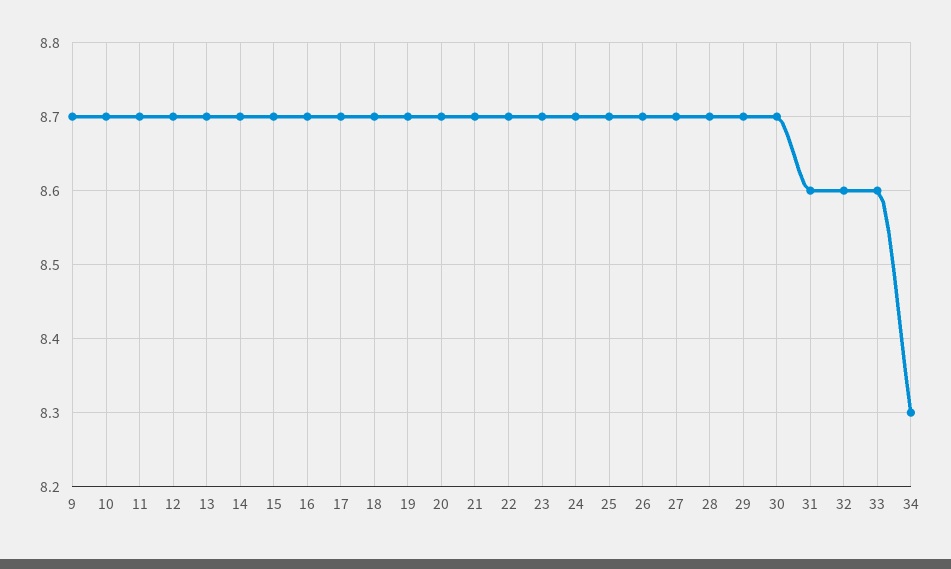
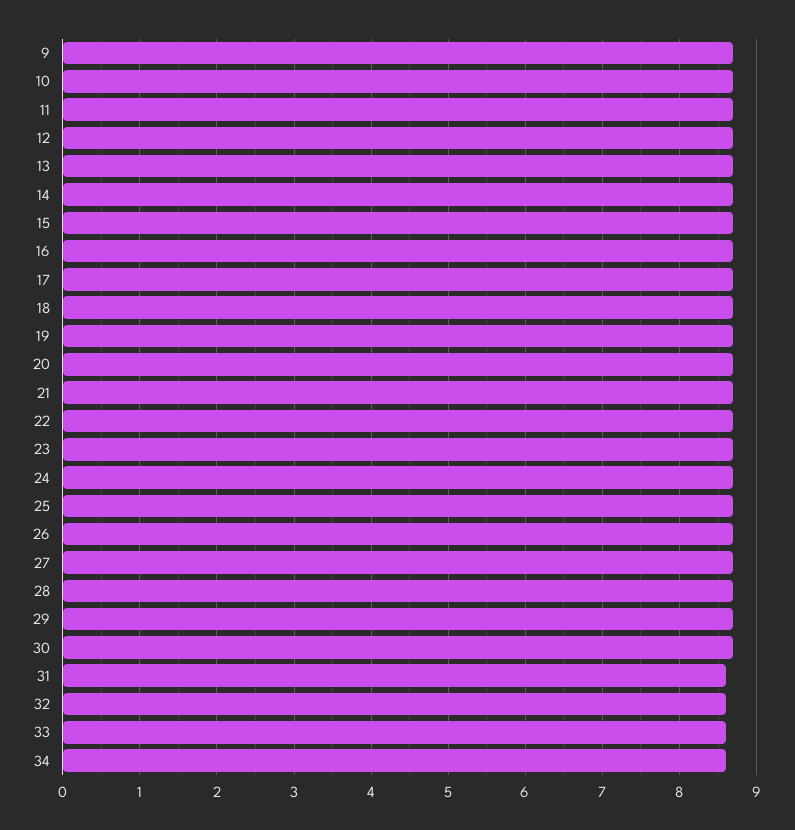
  {
    "9": 8.7,
    "10": 8.7,
    "11": 8.7,
    "12": 8.7,
    "13": 8.7,
    "14": 8.7,
    "15": 8.7,
    "16": 8.7,
    "17": 8.7,
    "18": 8.7,
    "19": 8.7,
    "20": 8.7,
    "21": 8.7,
    "22": 8.7,
    "23": 8.7,
    "24": 8.7,
    "25": 8.7,
    "26": 8.7,
    "27": 8.7,
    "28": 8.7,
    "29": 8.7,
    "30": 8.7,
    "31": 8.6,
    "32": 8.6,
    "33": 8.6,
-   "34": 8.3
+   "34": 8.6
  }

